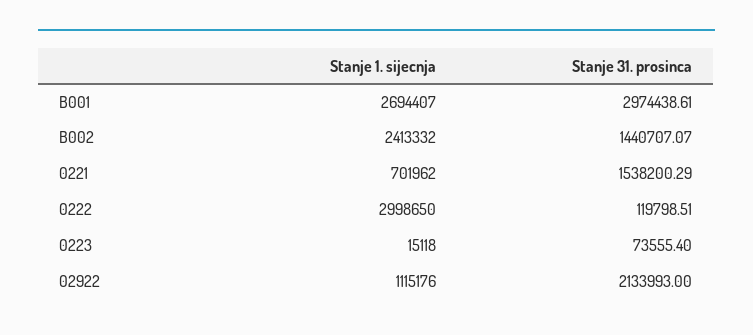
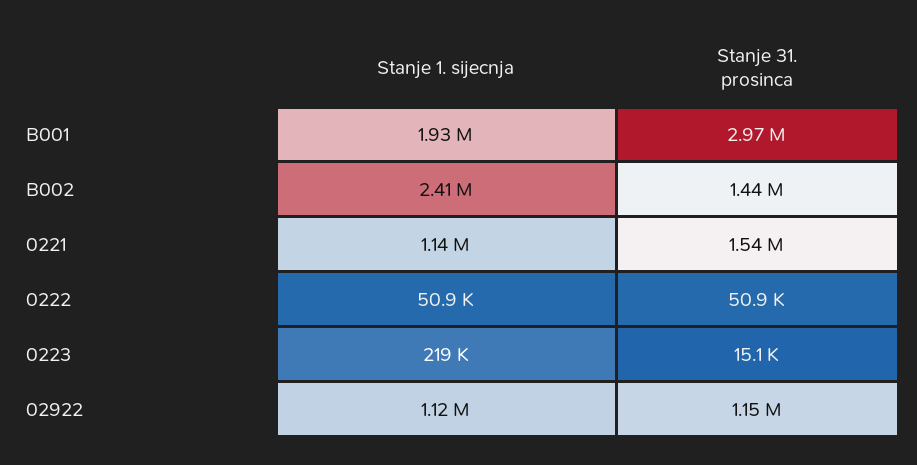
  {
    "Stanje 1. sijecnja": {
-     "B001": 2694407,
+     "B001": 1930000,
      "B002": 2413332,
-     "0221": 701962,
+     "0221": 1140000,
-     "0222": 2998650,
+     "0222": 50900,
-     "0223": 15118,
+     "0223": 219000,
      "02922": 1115176
    },
    "Stanje 31. prosinca": {
      "B001": 2974438.61,
      "B002": 1440707.07,
      "0221": 1538200.29,
-     "0222": 119798.51,
+     "0222": 50900,
-     "0223": 73555.4,
+     "0223": 15100,
-     "02922": 2133993
+     "02922": 1150000
    }
  }

